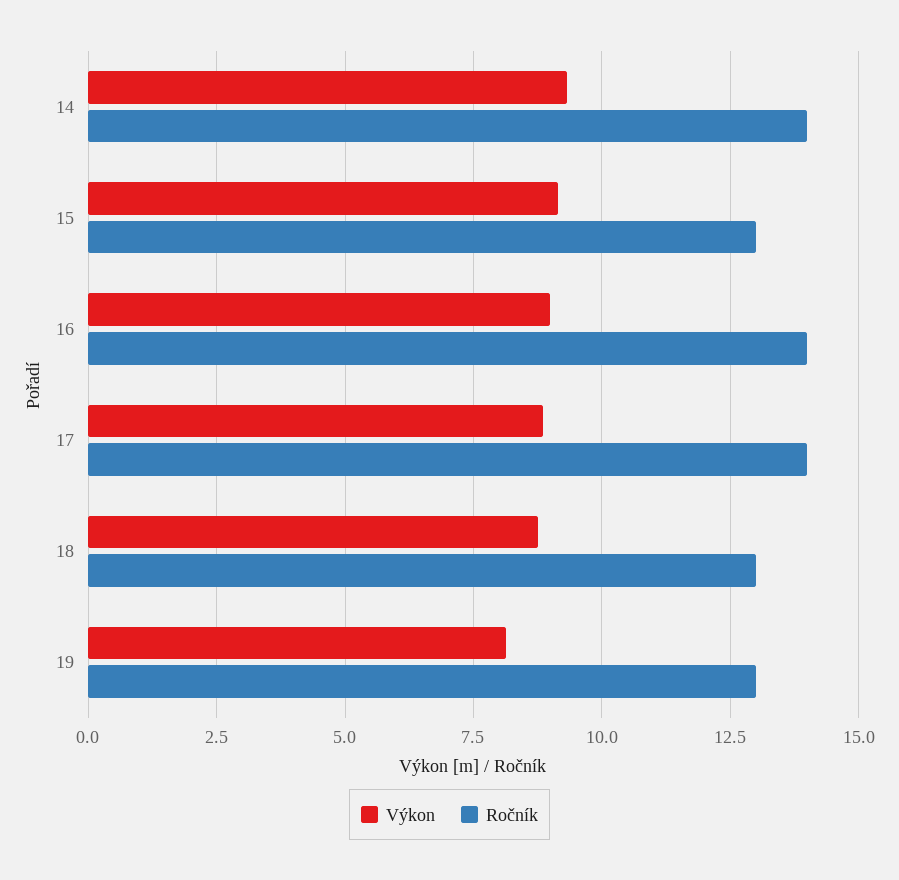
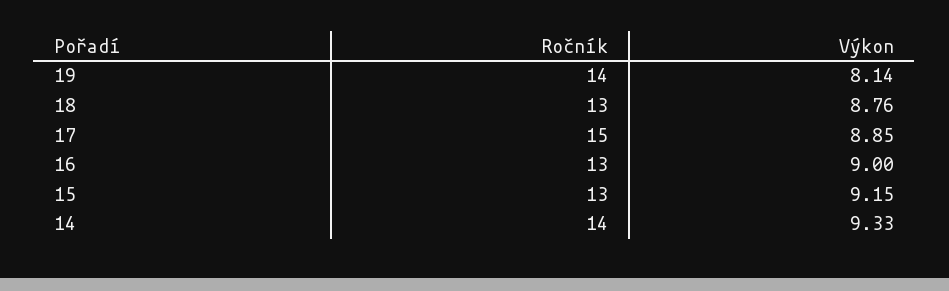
  {
    "Výkon": {
      "14": 9.33,
      "15": 9.15,
      "16": 9,
      "17": 8.85,
      "18": 8.76,
      "19": 8.14
    },
    "Ročník": {
      "14": 14,
      "15": 13,
-     "16": 14,
+     "16": 13,
-     "17": 14,
+     "17": 15,
      "18": 13,
-     "19": 13
+     "19": 14
    }
  }

